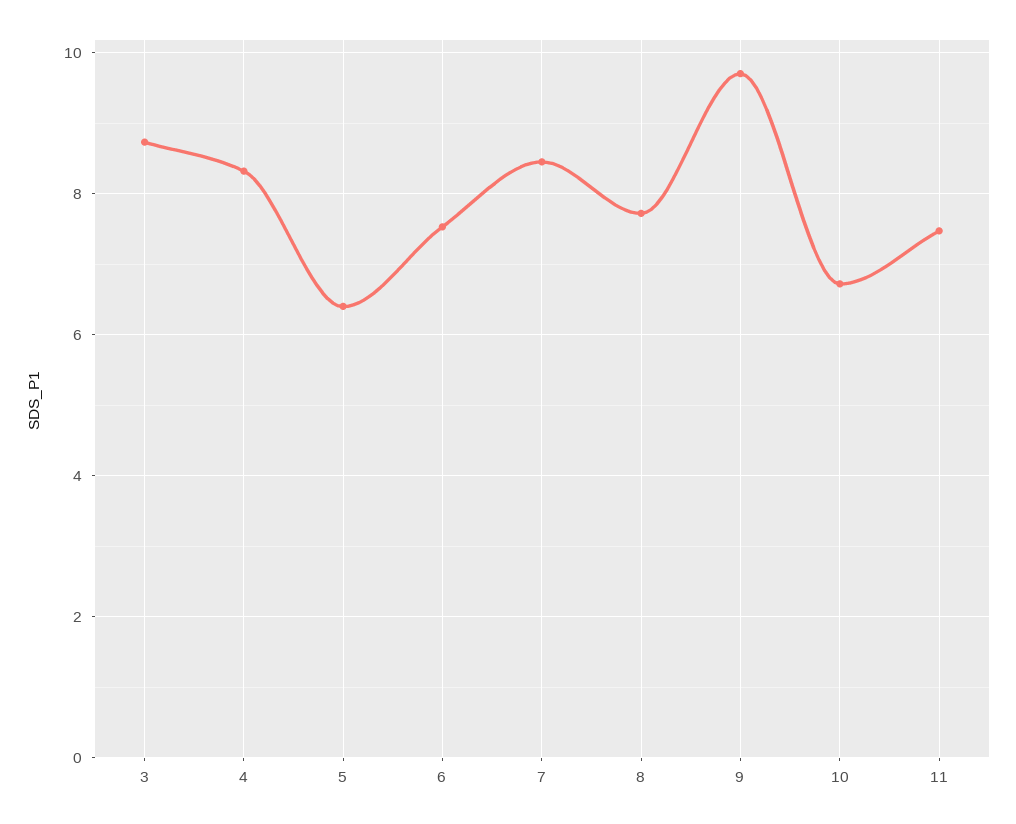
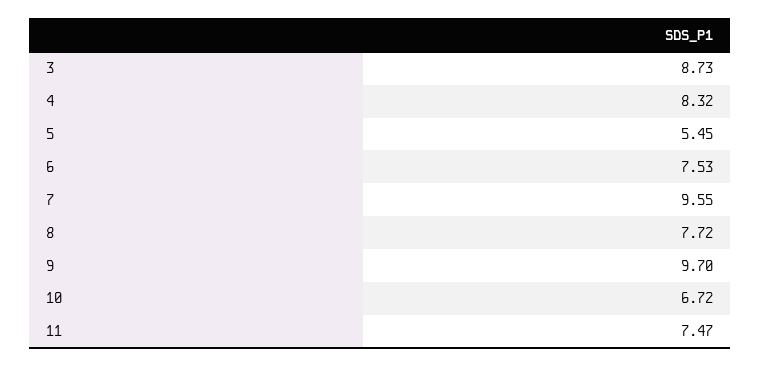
  {
    "3": 8.73,
    "4": 8.32,
-   "5": 6.4,
+   "5": 5.45,
    "6": 7.53,
-   "7": 8.4,
+   "7": 9.55,
    "8": 7.72,
    "9": 9.7,
    "10": 6.72,
    "11": 7.47
  }

